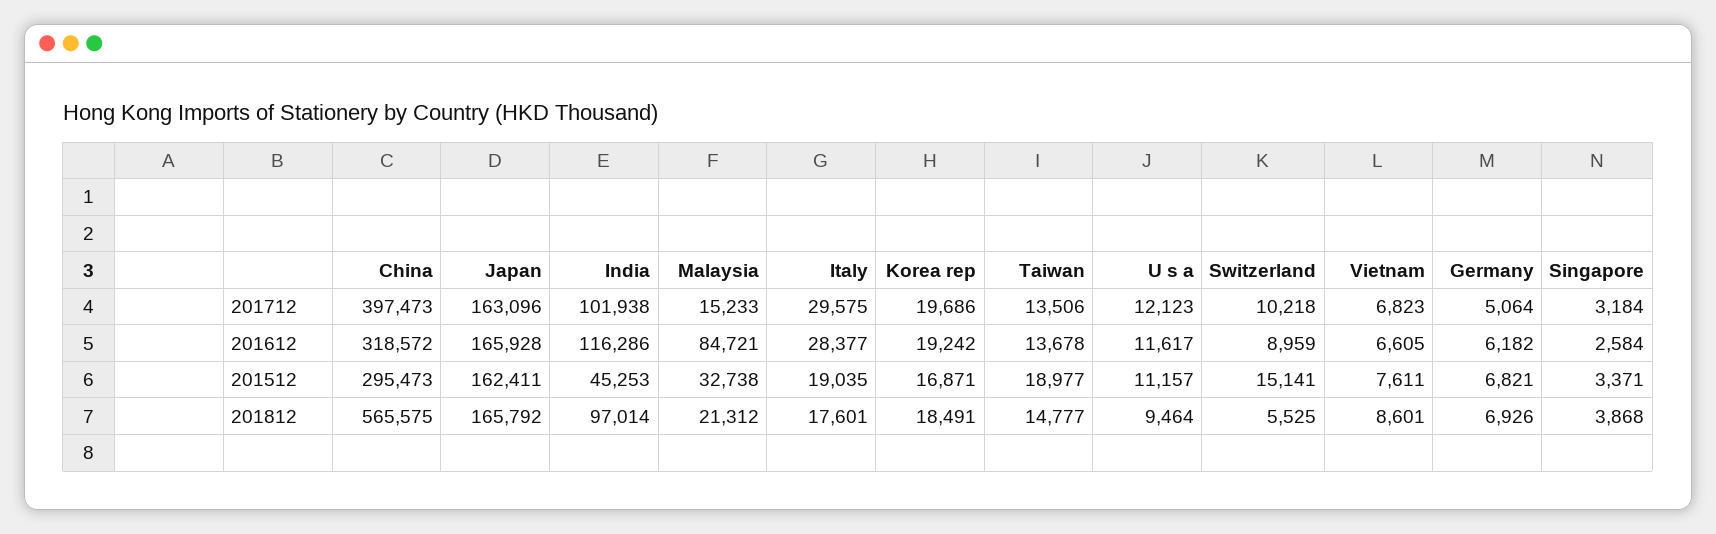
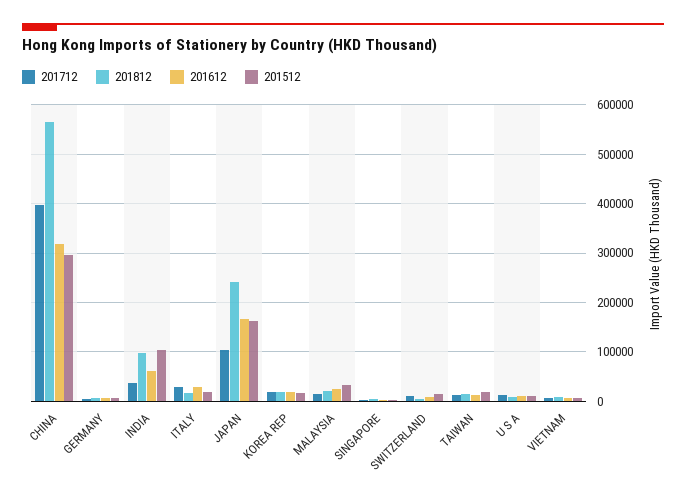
  {
    "201712": {
      "China": 397473,
-     "Japan": 163096,
+     "Japan": 100000,
-     "India": 101938,
+     "India": 40000,
      "Malaysia": 15233,
      "Italy": 29575,
      "Korea rep": 19686,
      "Taiwan": 13506,
      "U s a": 12123,
      "Switzerland": 10218,
      "Vietnam": 6823,
      "Germany": 5064,
      "Singapore": 3184
    },
    "201612": {
      "China": 318572,
      "Japan": 165928,
-     "India": 116286,
+     "India": 60000,
-     "Malaysia": 84721,
+     "Malaysia": 20000,
      "Italy": 28377,
      "Korea rep": 19242,
      "Taiwan": 13678,
      "U s a": 11617,
      "Switzerland": 8959,
      "Vietnam": 6605,
      "Germany": 6182,
      "Singapore": 2584
    },
    "201512": {
      "China": 295473,
      "Japan": 162411,
-     "India": 45253,
+     "India": 100000,
      "Malaysia": 32738,
      "Italy": 19035,
      "Korea rep": 16871,
      "Taiwan": 18977,
      "U s a": 11157,
      "Switzerland": 15141,
      "Vietnam": 7611,
      "Germany": 6821,
      "Singapore": 3371
    },
    "201812": {
      "China": 565575,
-     "Japan": 165792,
+     "Japan": 240000,
      "India": 97014,
      "Malaysia": 21312,
      "Italy": 17601,
      "Korea rep": 18491,
      "Taiwan": 14777,
      "U s a": 9464,
      "Switzerland": 5525,
      "Vietnam": 8601,
      "Germany": 6926,
      "Singapore": 3868
    }
  }

